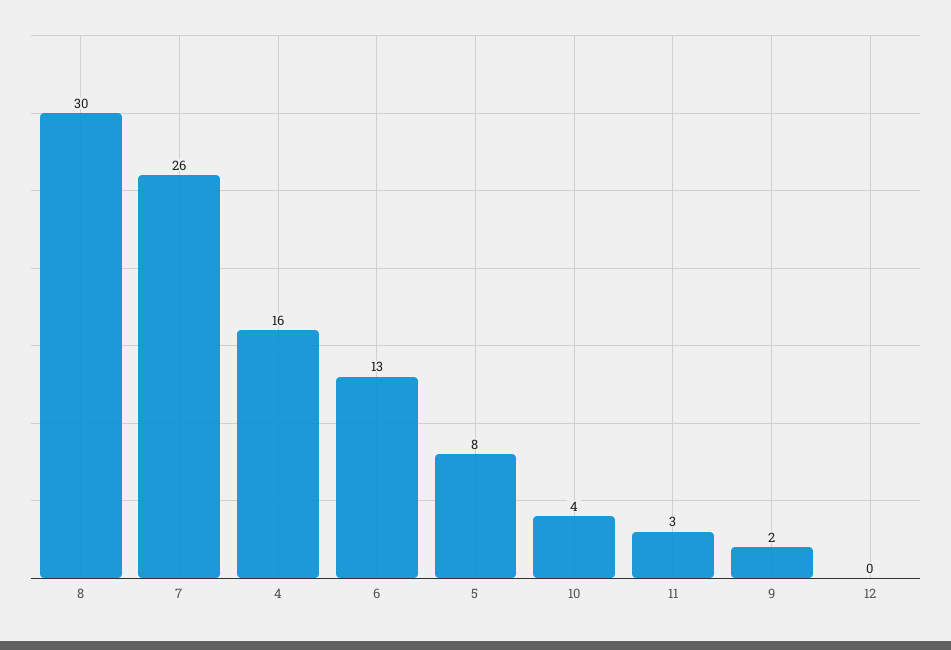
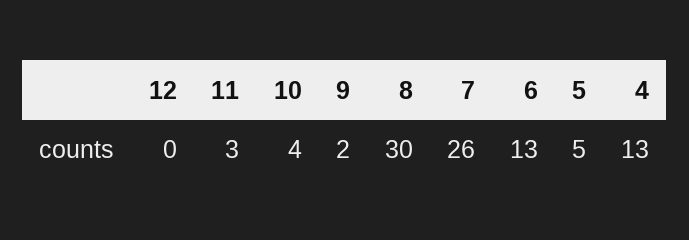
  {
    "8": 30,
    "7": 26,
-   "4": 16,
+   "4": 13,
    "6": 13,
-   "5": 8,
+   "5": 5,
    "10": 4,
    "11": 3,
    "9": 2,
    "12": 0
  }

